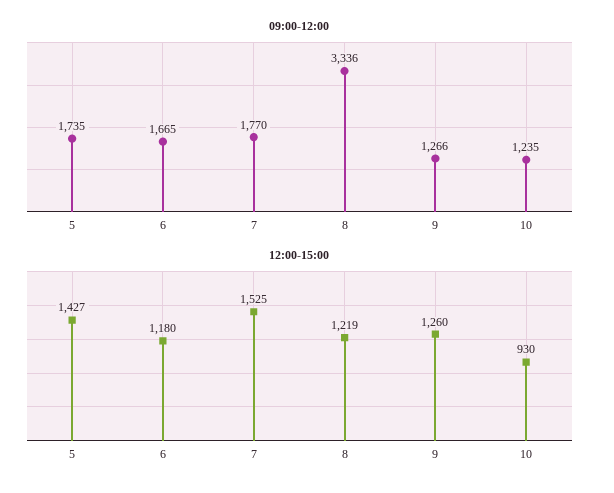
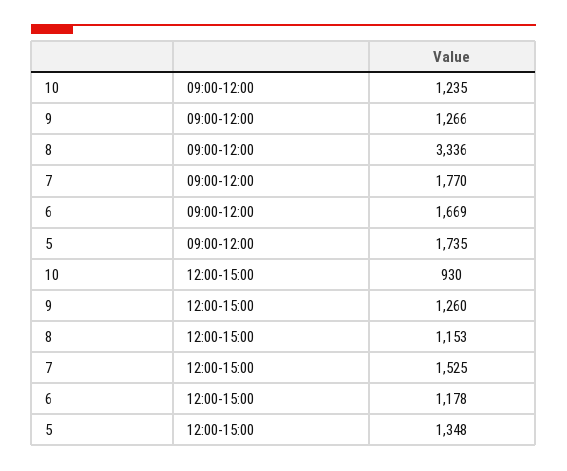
  {
    "09:00-12:00": {
      "5": 1735,
-     "6": 1665,
+     "6": 1669,
      "7": 1770,
      "8": 3336,
      "9": 1266,
      "10": 1235
    },
    "12:00-15:00": {
-     "5": 1427,
+     "5": 1348,
-     "6": 1180,
+     "6": 1178,
      "7": 1525,
-     "8": 1219,
+     "8": 1153,
      "9": 1260,
      "10": 930
    }
  }

